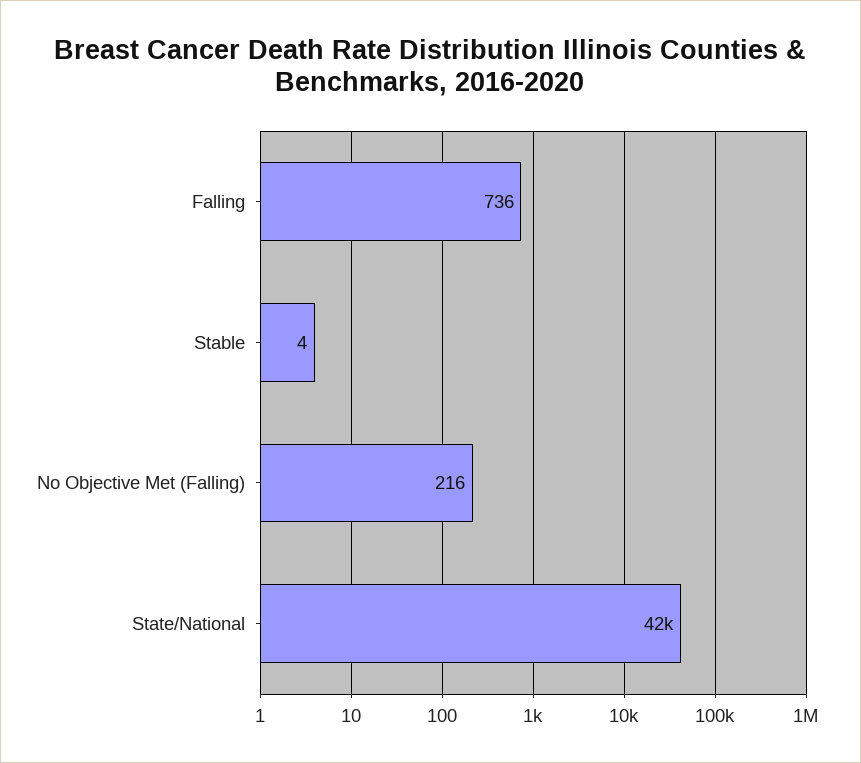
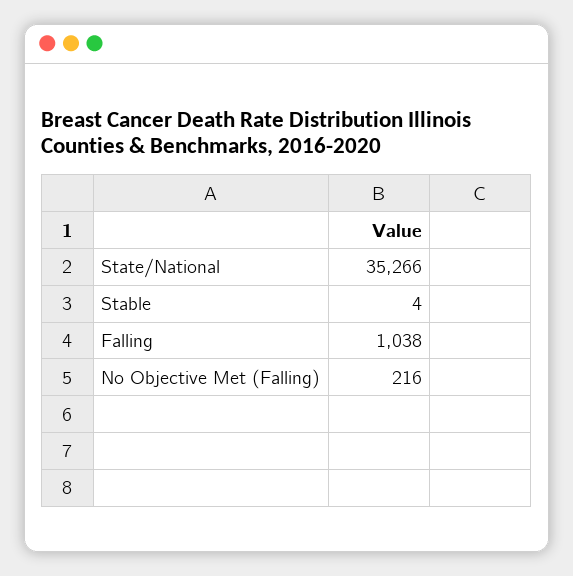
  {
-   "Falling": 736,
+   "Falling": 1038,
    "Stable": 4,
    "No Objective Met (Falling)": 216,
-   "State/National": 42000
+   "State/National": 35266
  }

